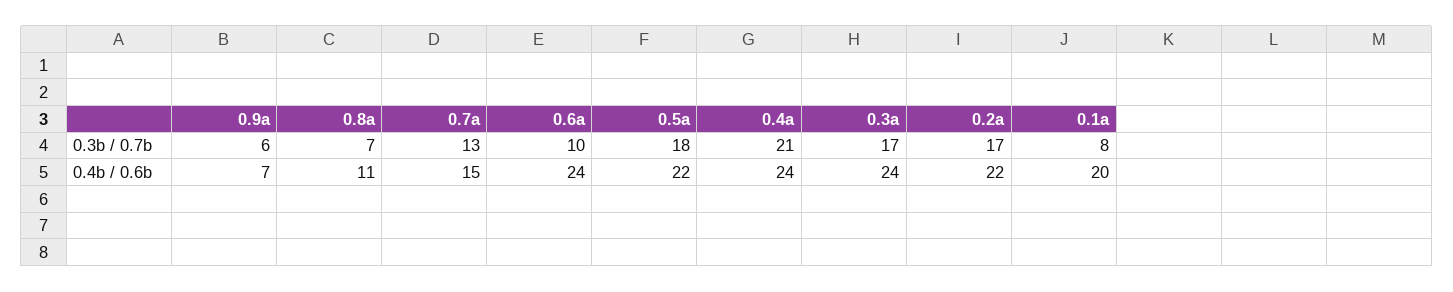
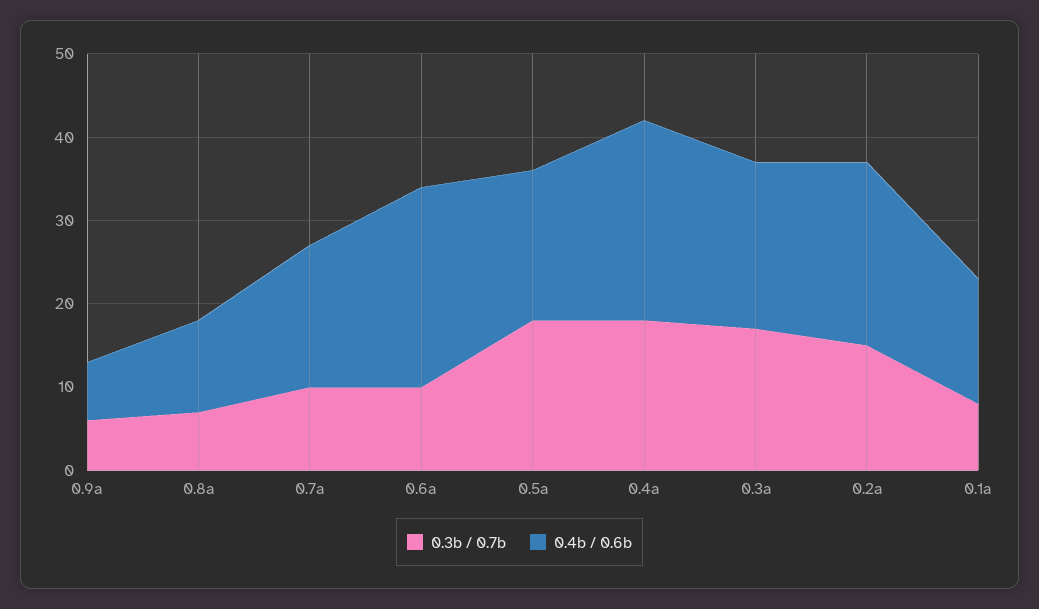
  {
    "0.3b / 0.7b": {
      "0.9a": 6,
      "0.8a": 7,
-     "0.7a": 13,
+     "0.7a": 10,
      "0.6a": 10,
      "0.5a": 18,
-     "0.4a": 21,
+     "0.4a": 18,
      "0.3a": 17,
-     "0.2a": 17,
+     "0.2a": 15,
      "0.1a": 8
    },
    "0.4b / 0.6b": {
      "0.9a": 7,
      "0.8a": 11,
-     "0.7a": 15,
+     "0.7a": 17,
      "0.6a": 24,
-     "0.5a": 22,
+     "0.5a": 18,
      "0.4a": 24,
-     "0.3a": 24,
+     "0.3a": 20,
      "0.2a": 22,
-     "0.1a": 20
+     "0.1a": 15
    }
  }

